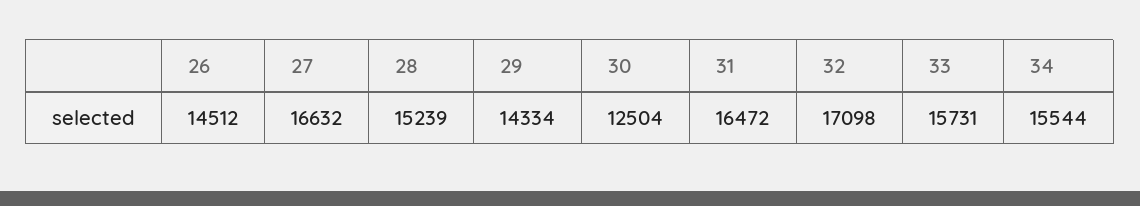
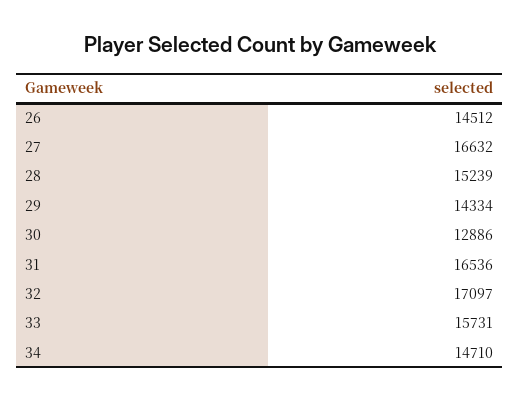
  {
    "26": 14512,
    "27": 16632,
    "28": 15239,
    "29": 14334,
-   "30": 12504,
+   "30": 12886,
-   "31": 16472,
+   "31": 16536,
-   "32": 17098,
+   "32": 17097,
    "33": 15731,
-   "34": 15544
+   "34": 14710
  }

